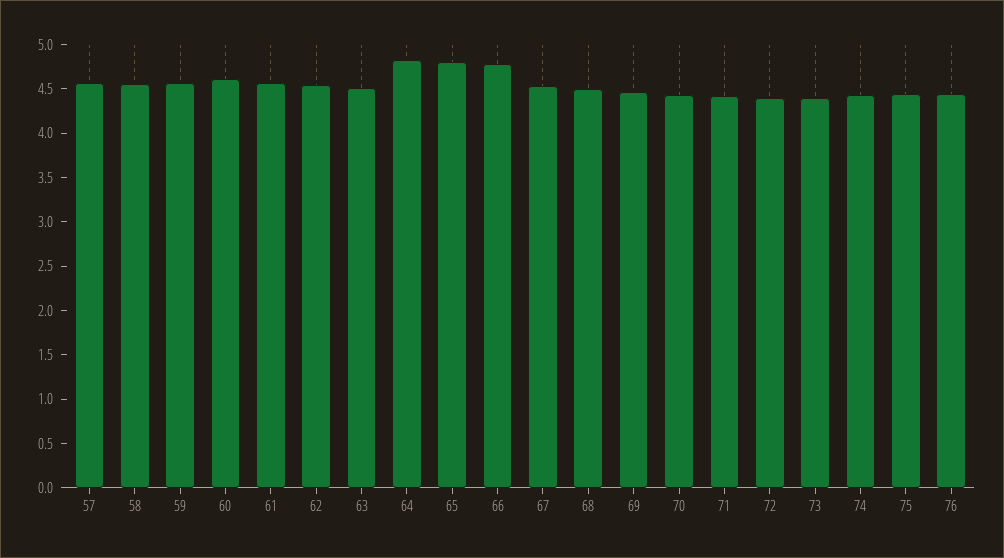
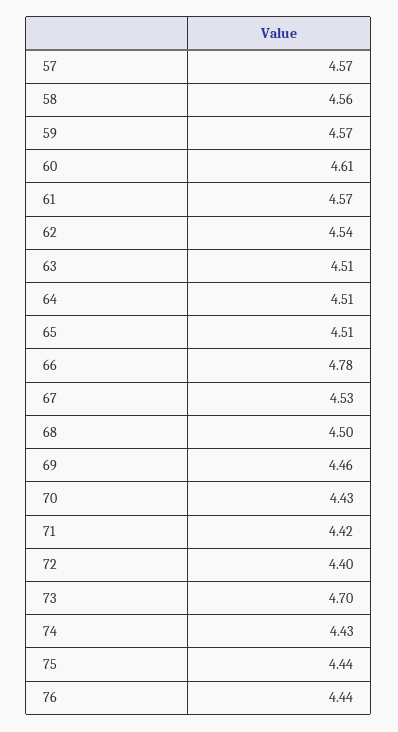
  {
    "57": 4.57,
    "58": 4.56,
    "59": 4.57,
    "60": 4.61,
    "61": 4.57,
    "62": 4.54,
    "63": 4.51,
-   "64": 4.8,
+   "64": 4.51,
-   "65": 4.8,
+   "65": 4.51,
    "66": 4.78,
    "67": 4.53,
    "68": 4.5,
    "69": 4.46,
    "70": 4.43,
    "71": 4.42,
    "72": 4.4,
-   "73": 4.4,
+   "73": 4.7,
    "74": 4.43,
    "75": 4.44,
    "76": 4.44
  }

